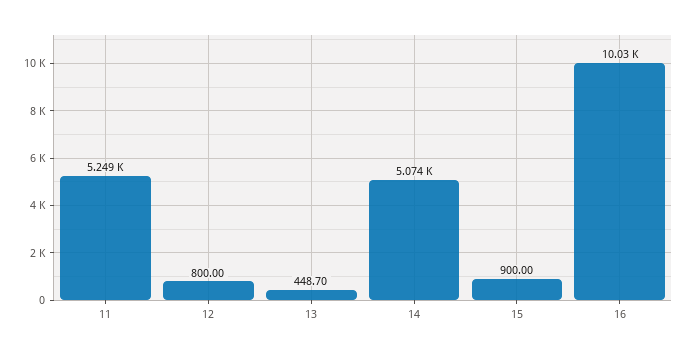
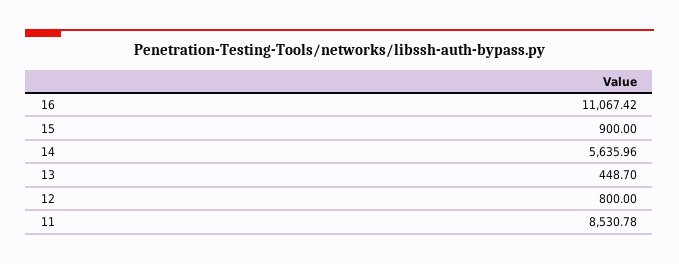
  {
-   "11": 5249,
+   "11": 8530.78,
    "12": 800,
    "13": 448.7,
-   "14": 5074,
+   "14": 5635.96,
    "15": 900,
-   "16": 10030
+   "16": 11067.42
  }

